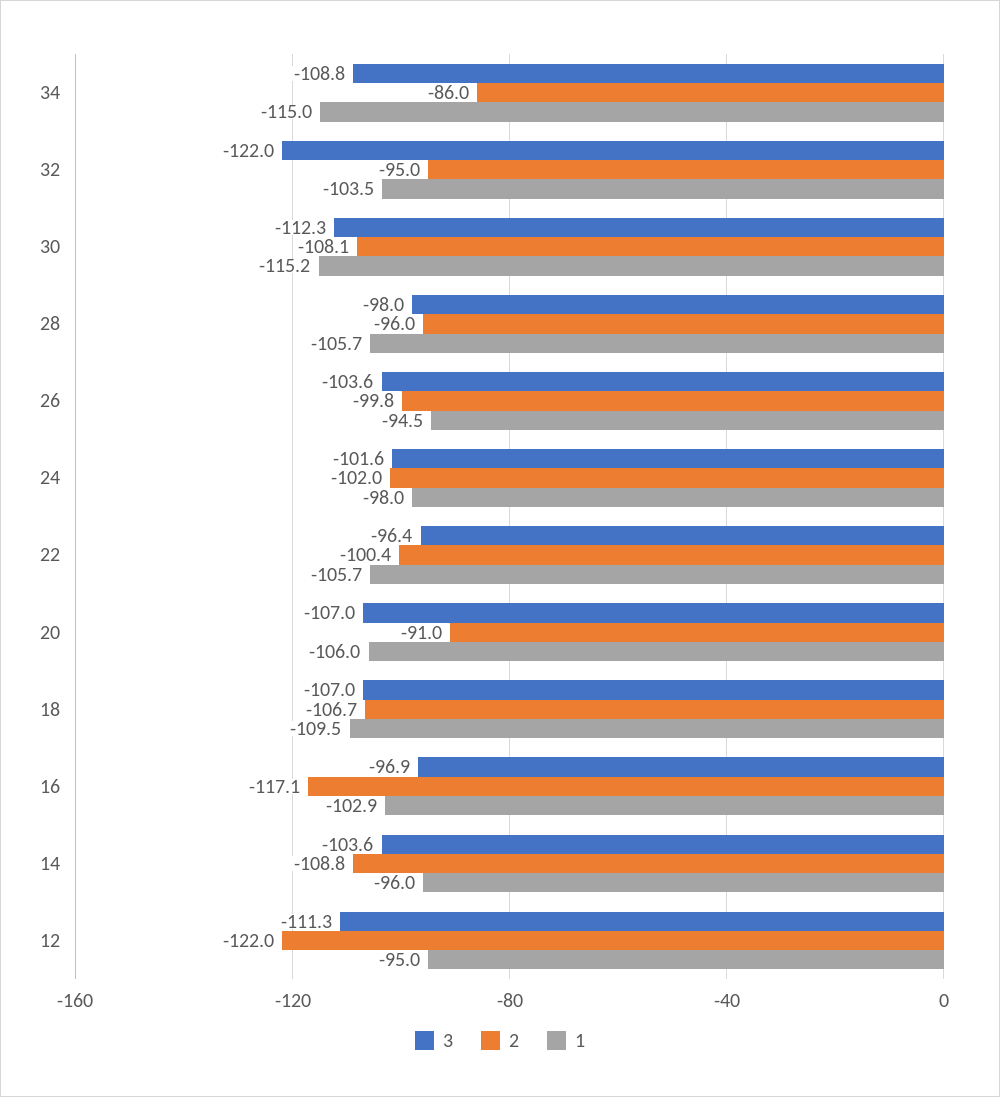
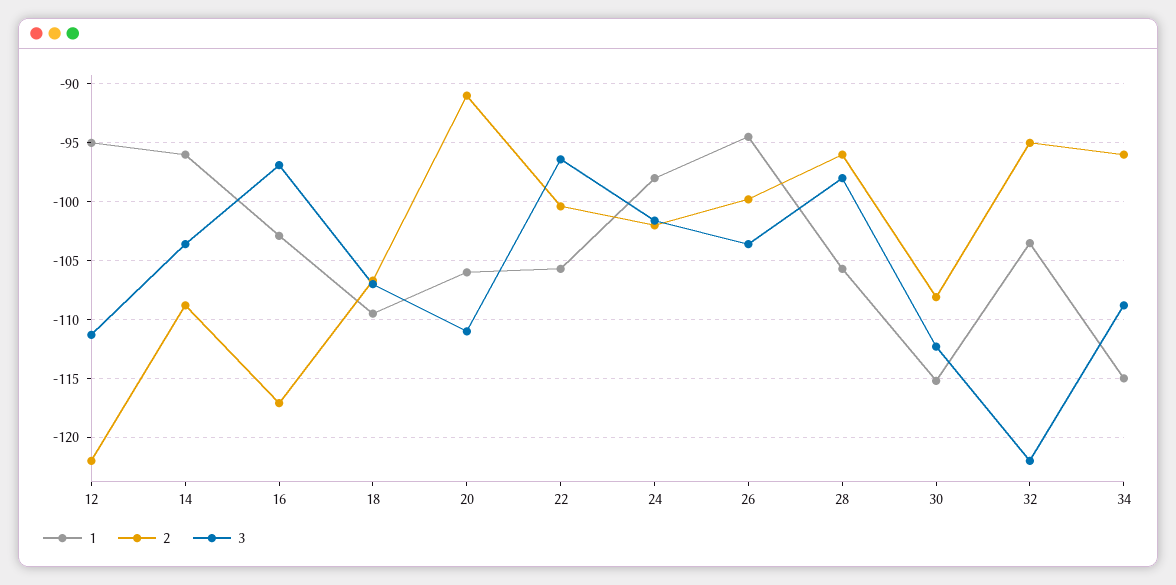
  {
    "3": {
      "34": -108.8,
      "32": -122,
      "30": -112.3,
      "28": -98,
      "26": -103.6,
      "24": -101.6,
      "22": -96.4,
-     "20": -107,
+     "20": -111,
      "18": -107,
      "16": -96.9,
      "14": -103.6,
      "12": -111.3
    },
    "2": {
-     "34": -86,
+     "34": -96,
      "32": -95,
      "30": -108.1,
      "28": -96,
      "26": -99.8,
      "24": -102,
      "22": -100.4,
      "20": -91,
      "18": -106.7,
      "16": -117.1,
      "14": -108.8,
      "12": -122
    },
    "1": {
      "34": -115,
      "32": -103.5,
      "30": -115.2,
      "28": -105.7,
      "26": -94.5,
      "24": -98,
      "22": -105.7,
      "20": -106,
      "18": -109.5,
      "16": -102.9,
      "14": -96,
      "12": -95
    }
  }

